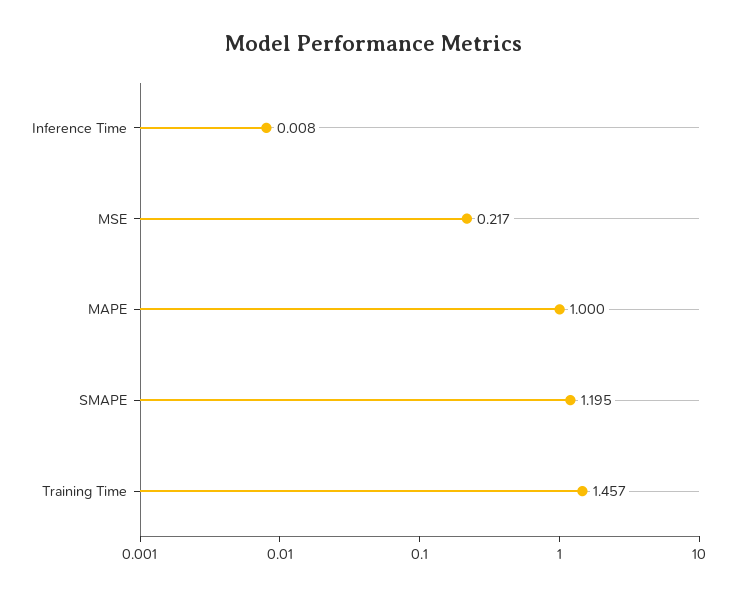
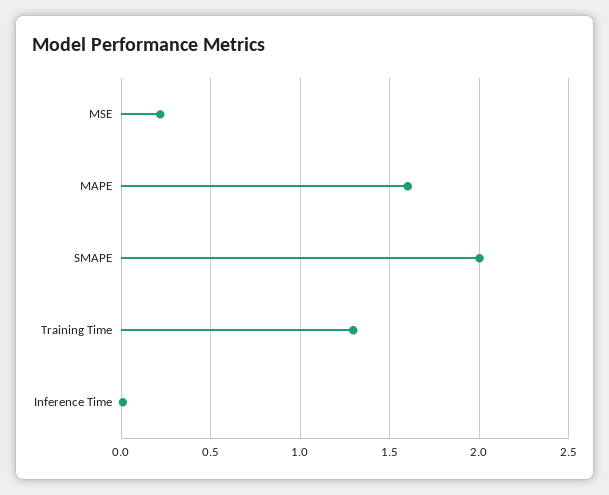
  {
    "Inference Time": 0.008,
    "MSE": 0.217,
-   "MAPE": 1,
+   "MAPE": 1.6,
-   "SMAPE": 1.195,
+   "SMAPE": 2,
-   "Training Time": 1.457
+   "Training Time": 1.3
  }

